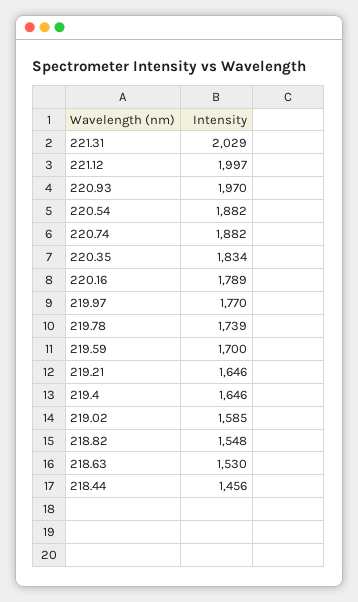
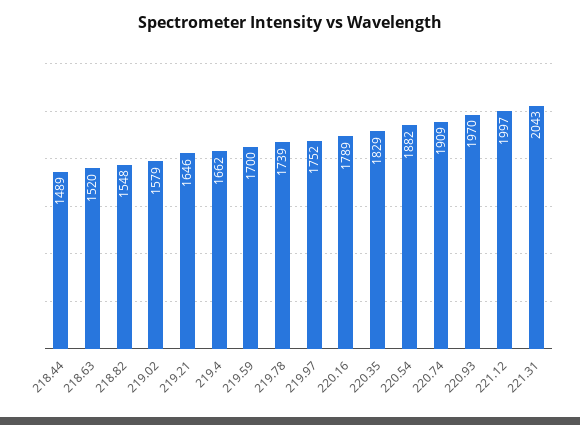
  {
-   "221.31": 2029,
+   "221.31": 2043,
    "221.12": 1997,
    "220.93": 1970,
    "220.54": 1882,
-   "220.74": 1882,
+   "220.74": 1909,
-   "220.35": 1834,
+   "220.35": 1829,
    "220.16": 1789,
-   "219.97": 1770,
+   "219.97": 1752,
    "219.78": 1739,
    "219.59": 1700,
    "219.21": 1646,
-   "219.4": 1646,
+   "219.4": 1662,
-   "219.02": 1585,
+   "219.02": 1579,
    "218.82": 1548,
-   "218.63": 1530,
+   "218.63": 1520,
-   "218.44": 1456
+   "218.44": 1489
  }

